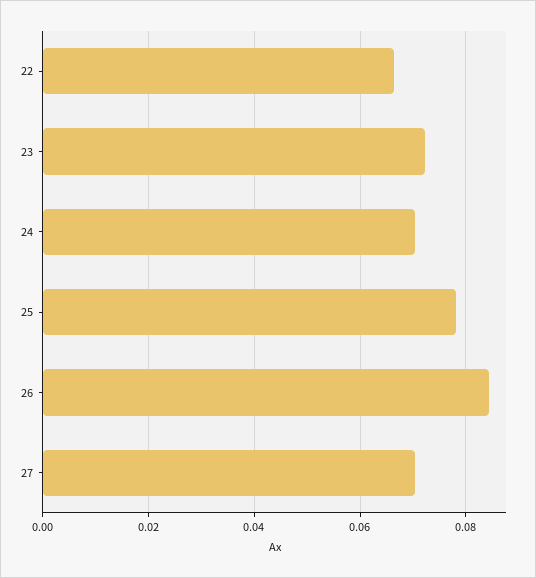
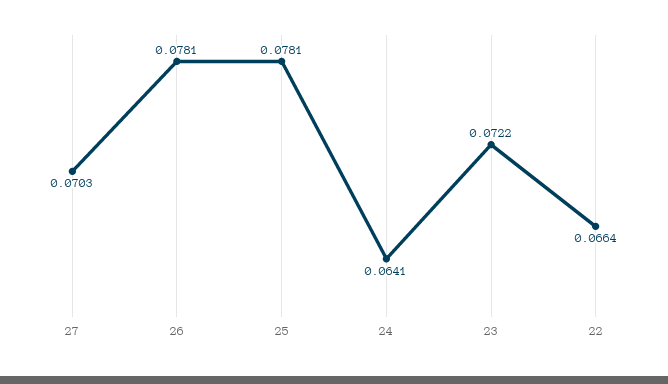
  {
    "22": 0.0664,
    "23": 0.0722,
-   "24": 0.07,
+   "24": 0.0641,
    "25": 0.0781,
-   "26": 0.084,
+   "26": 0.0781,
    "27": 0.0703
  }

